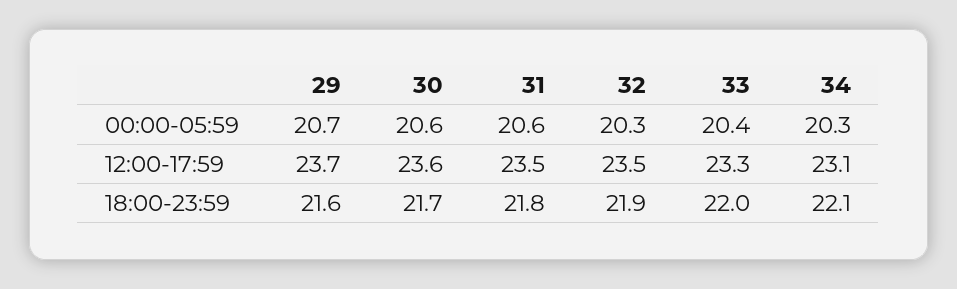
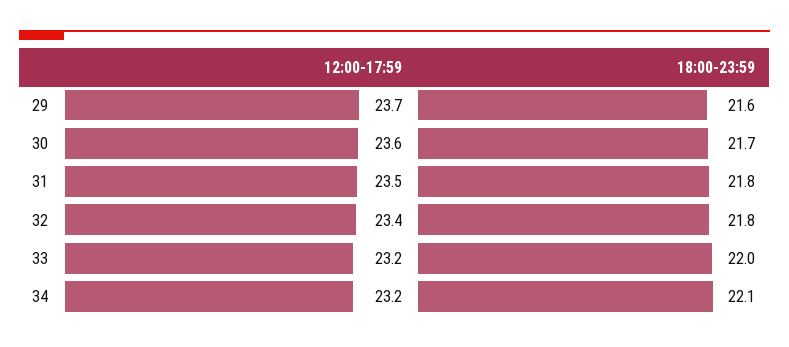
  {
    "29": {
-     "00:00-05:59": 20.7,
      "12:00-17:59": 23.7,
      "18:00-23:59": 21.6
    },
    "30": {
-     "00:00-05:59": 20.6,
      "12:00-17:59": 23.6,
      "18:00-23:59": 21.7
    },
    "31": {
-     "00:00-05:59": 20.6,
      "12:00-17:59": 23.5,
      "18:00-23:59": 21.8
    },
    "32": {
-     "00:00-05:59": 20.3,
-     "12:00-17:59": 23.5,
+     "12:00-17:59": 23.4,
-     "18:00-23:59": 21.9
+     "18:00-23:59": 21.8
    },
    "33": {
-     "00:00-05:59": 20.4,
-     "12:00-17:59": 23.3,
+     "12:00-17:59": 23.2,
      "18:00-23:59": 22
    },
    "34": {
-     "00:00-05:59": 20.3,
-     "12:00-17:59": 23.1,
+     "12:00-17:59": 23.2,
      "18:00-23:59": 22.1
    }
  }

